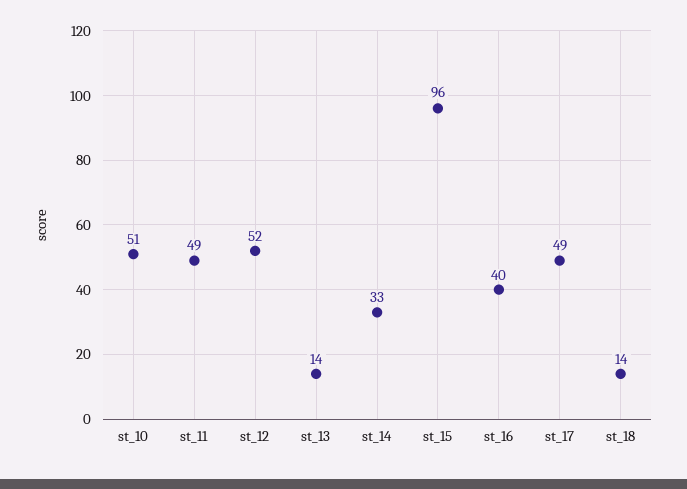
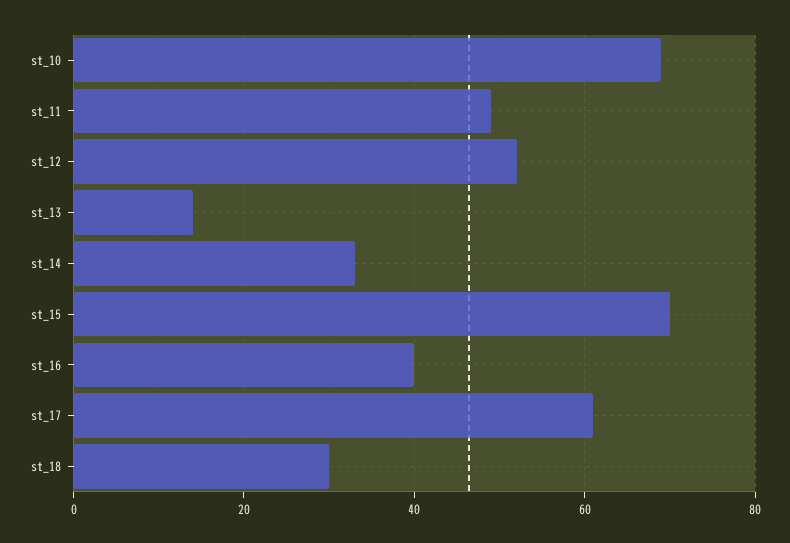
  {
-   "st_10": 51,
+   "st_10": 70,
    "st_11": 49,
    "st_12": 52,
    "st_13": 14,
    "st_14": 33,
-   "st_15": 96,
+   "st_15": 70,
    "st_16": 40,
-   "st_17": 49,
+   "st_17": 60,
-   "st_18": 14
+   "st_18": 30
  }

